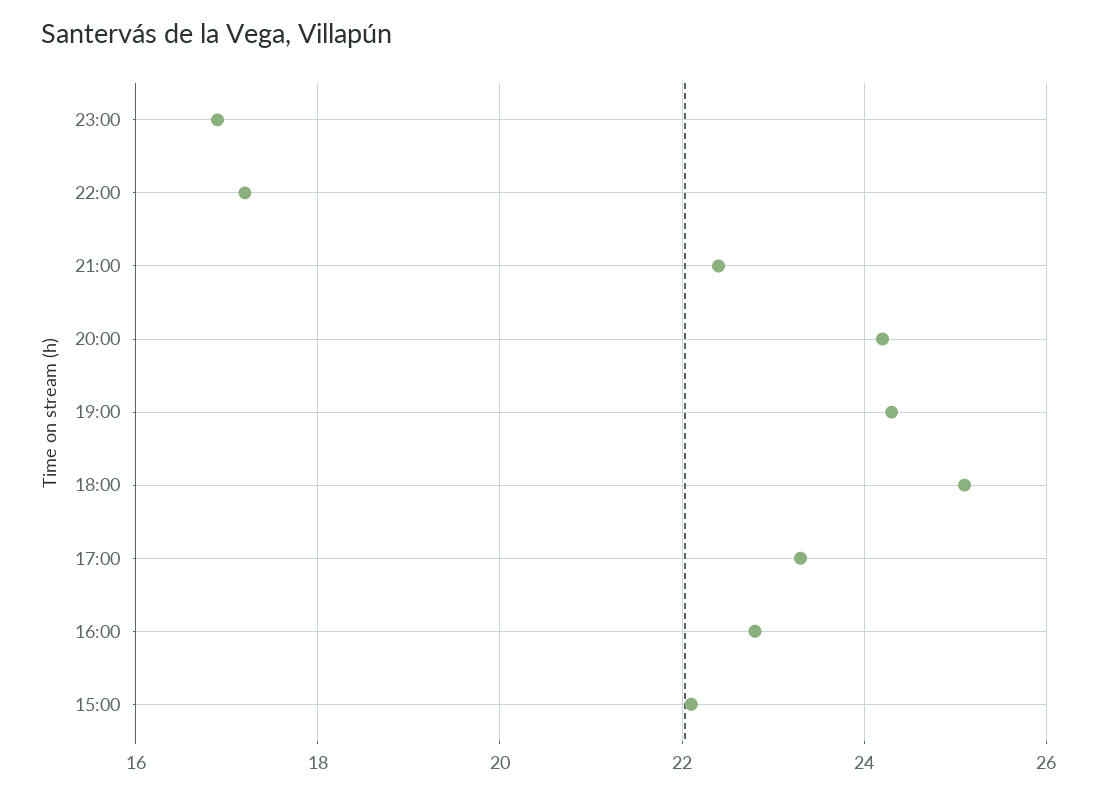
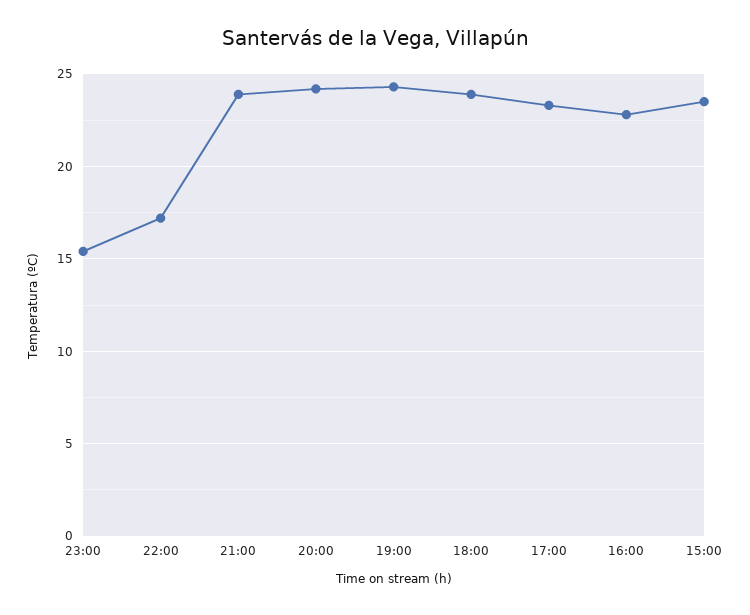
  {
-   "23:00": 17,
+   "23:00": 15.5,
    "22:00": 17,
-   "21:00": 22.5,
+   "21:00": 24,
    "20:00": 24,
    "19:00": 24.5,
-   "18:00": 25,
+   "18:00": 24,
    "17:00": 23.5,
    "16:00": 23,
-   "15:00": 22
+   "15:00": 23.5
  }

